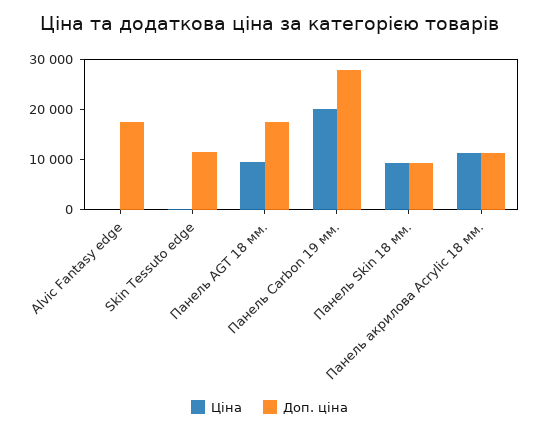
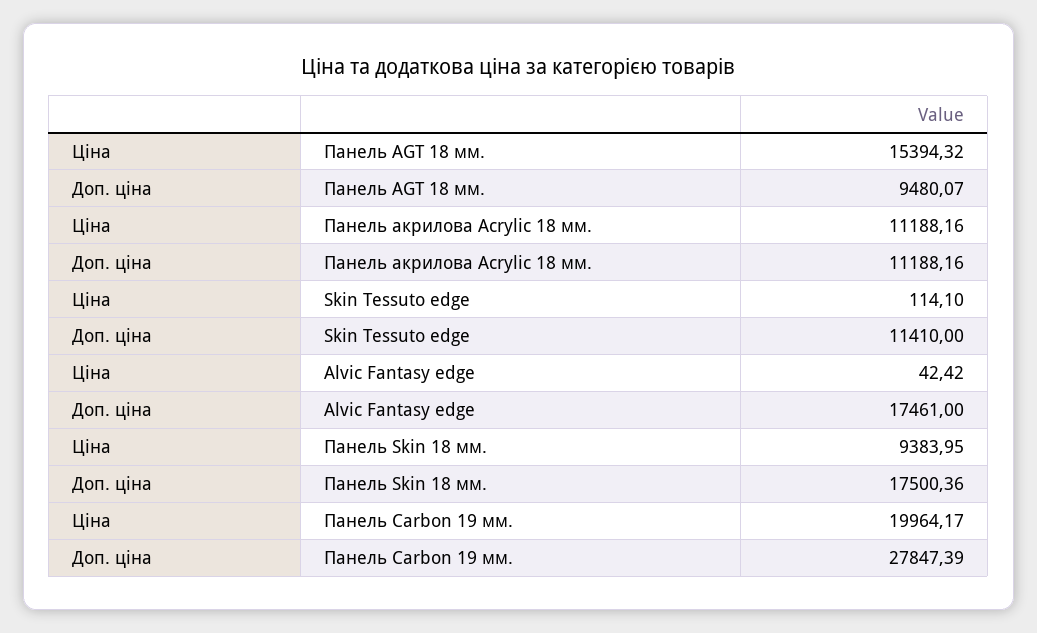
  {
    "Ціна": {
      "Alvic Fantasy edge": 42.42,
      "Skin Tessuto edge": 114.1,
-     "Панель AGT 18 мм.": 10000,
+     "Панель AGT 18 мм.": 15394.32,
      "Панель Carbon 19 мм.": 19964.17,
      "Панель Skin 18 мм.": 9383.95,
      "Панель акрилова Acrylic 18 мм.": 11188.16
    },
    "Доп. ціна": {
      "Alvic Fantasy edge": 17461,
      "Skin Tessuto edge": 11410,
-     "Панель AGT 18 мм.": 18000,
+     "Панель AGT 18 мм.": 9480.07,
      "Панель Carbon 19 мм.": 27847.39,
-     "Панель Skin 18 мм.": 10000,
+     "Панель Skin 18 мм.": 17500.36,
      "Панель акрилова Acrylic 18 мм.": 11188.16
    }
  }

